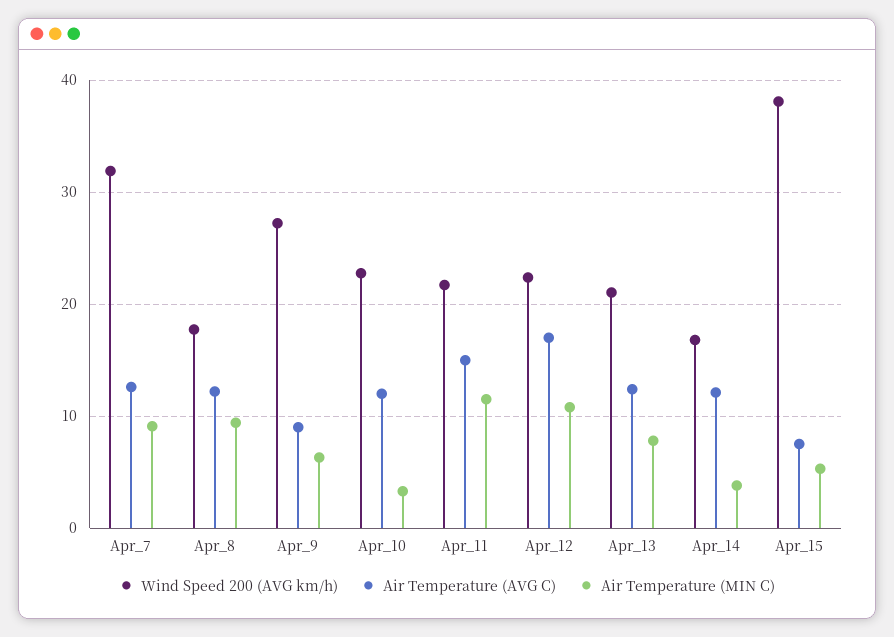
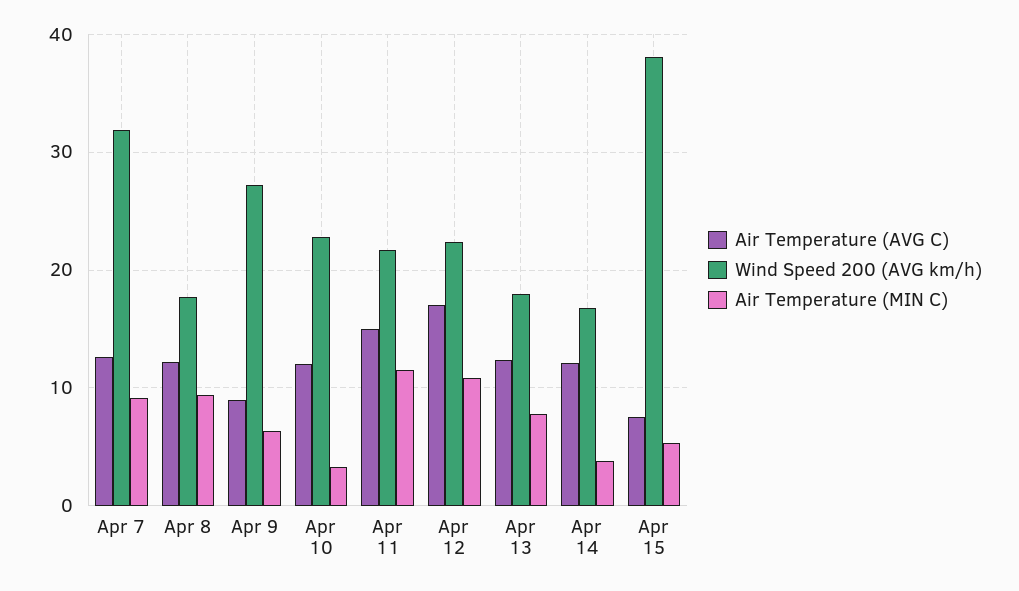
  {
    "Wind Speed 200 (AVG km/h)": {
      "Apr_7": 32,
      "Apr_8": 18,
      "Apr_9": 27,
      "Apr_10": 23,
      "Apr_11": 22,
      "Apr_12": 22,
-     "Apr_13": 21,
+     "Apr_13": 18,
      "Apr_14": 17,
      "Apr_15": 38
    },
    "Air Temperature (AVG C)": {
      "Apr_7": 13,
      "Apr_8": 12,
      "Apr_9": 9,
      "Apr_10": 12,
      "Apr_11": 15,
      "Apr_12": 17,
      "Apr_13": 12,
      "Apr_14": 12,
      "Apr_15": 8
    },
    "Air Temperature (MIN C)": {
      "Apr_7": 9,
      "Apr_8": 9,
      "Apr_9": 6,
      "Apr_10": 3,
      "Apr_11": 12,
      "Apr_12": 11,
      "Apr_13": 8,
      "Apr_14": 4,
      "Apr_15": 5
    }
  }

